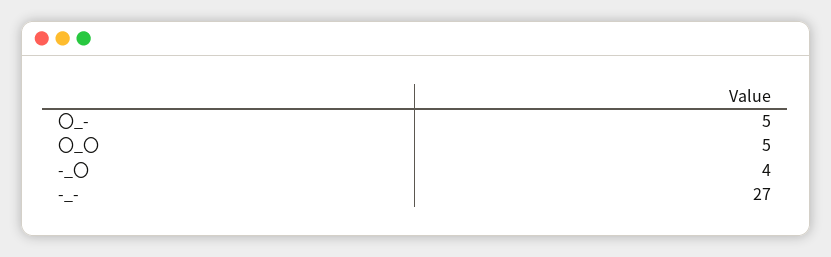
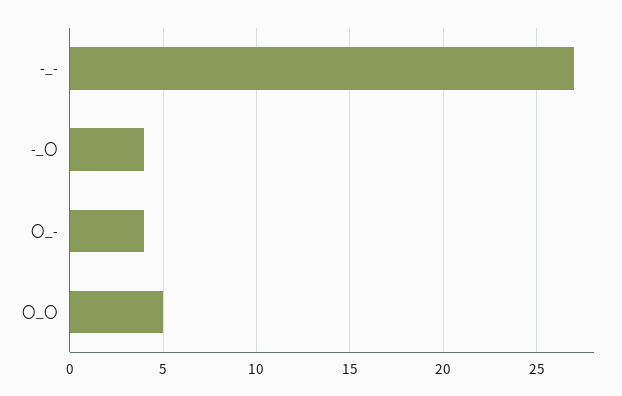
  {
-   "〇_-": 5,
+   "〇_-": 4,
    "〇_〇": 5,
    "-_〇": 4,
    "-_-": 27
  }

